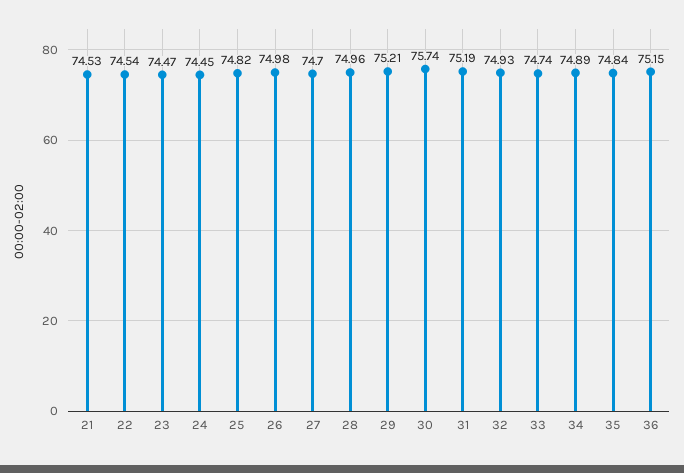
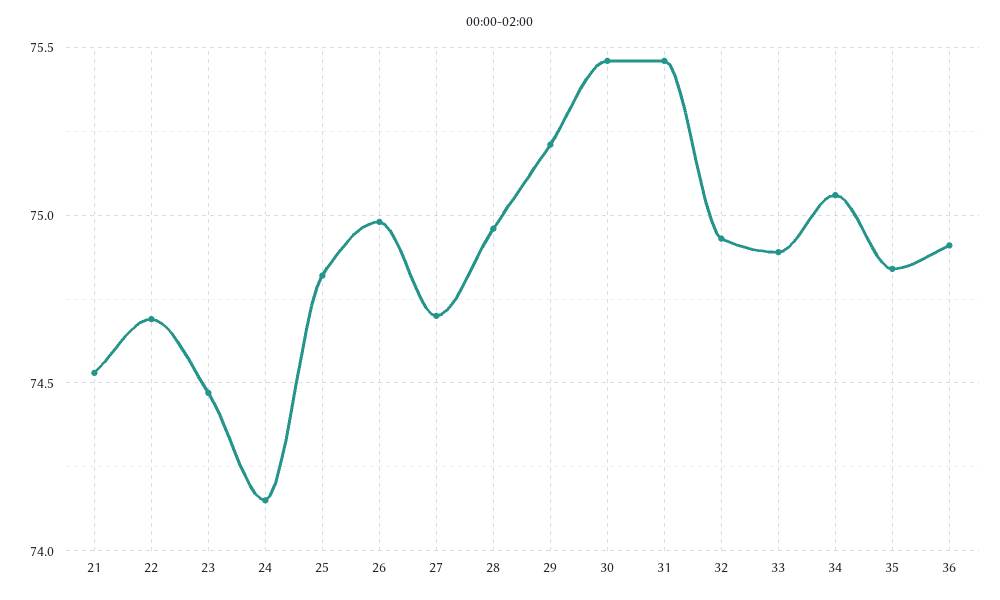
  {
    "21": 74.53,
-   "22": 74.54,
+   "22": 74.7,
    "23": 74.47,
-   "24": 74.45,
+   "24": 74.15,
    "25": 74.82,
    "26": 74.98,
    "27": 74.7,
    "28": 74.96,
    "29": 75.21,
-   "30": 75.74,
+   "30": 75.45,
-   "31": 75.19,
+   "31": 75.45,
    "32": 74.93,
-   "33": 74.74,
+   "33": 74.9,
-   "34": 74.89,
+   "34": 75.05,
    "35": 74.84,
-   "36": 75.15
+   "36": 74.9
  }

